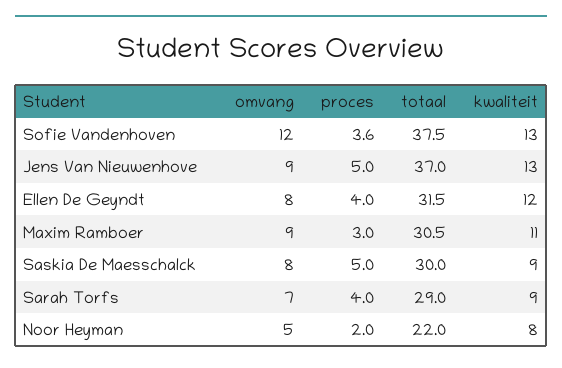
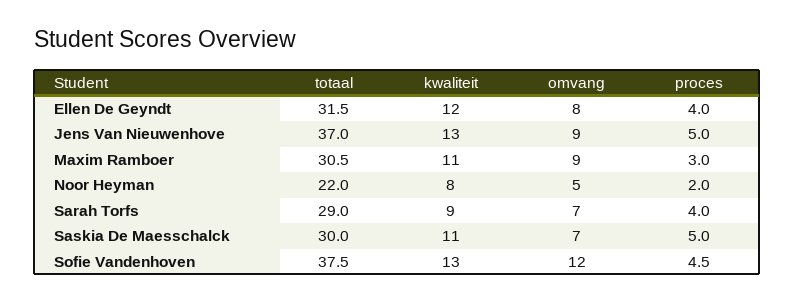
  {
    "omvang": {
      "Sofie Vandenhoven": 12,
      "Jens Van Nieuwenhove": 9,
      "Ellen De Geyndt": 8,
      "Maxim Ramboer": 9,
-     "Saskia De Maesschalck": 8,
+     "Saskia De Maesschalck": 7,
      "Sarah Torfs": 7,
      "Noor Heyman": 5
    },
    "proces": {
-     "Sofie Vandenhoven": 3.6,
+     "Sofie Vandenhoven": 4.5,
      "Jens Van Nieuwenhove": 5,
      "Ellen De Geyndt": 4,
      "Maxim Ramboer": 3,
      "Saskia De Maesschalck": 5,
      "Sarah Torfs": 4,
      "Noor Heyman": 2
    },
    "totaal": {
      "Sofie Vandenhoven": 37.5,
      "Jens Van Nieuwenhove": 37,
      "Ellen De Geyndt": 31.5,
      "Maxim Ramboer": 30.5,
      "Saskia De Maesschalck": 30,
      "Sarah Torfs": 29,
      "Noor Heyman": 22
    },
    "kwaliteit": {
      "Sofie Vandenhoven": 13,
      "Jens Van Nieuwenhove": 13,
      "Ellen De Geyndt": 12,
      "Maxim Ramboer": 11,
-     "Saskia De Maesschalck": 9,
+     "Saskia De Maesschalck": 11,
      "Sarah Torfs": 9,
      "Noor Heyman": 8
    }
  }

